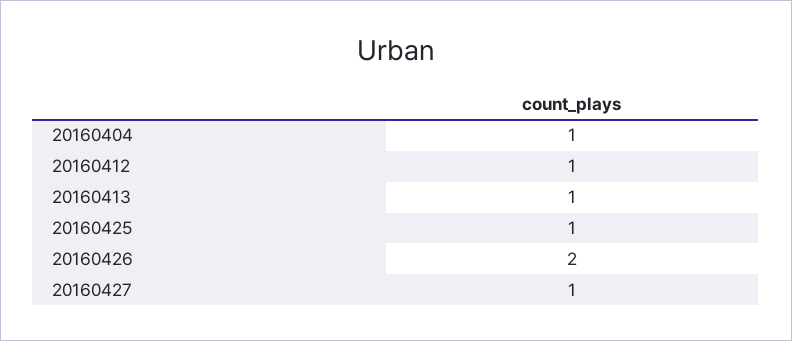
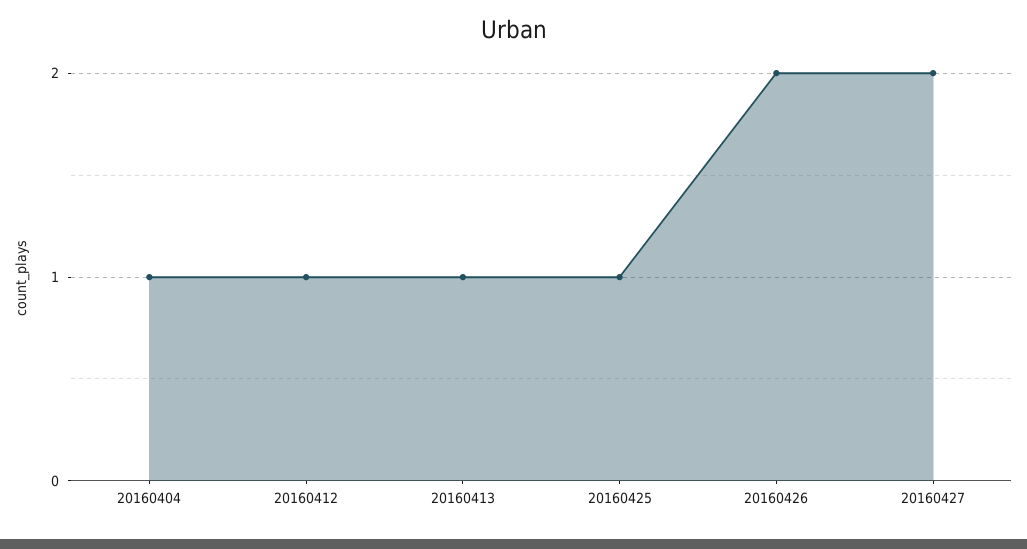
  {
    "20160404": 1,
    "20160412": 1,
    "20160413": 1,
    "20160425": 1,
    "20160426": 2,
-   "20160427": 1
+   "20160427": 2
  }

